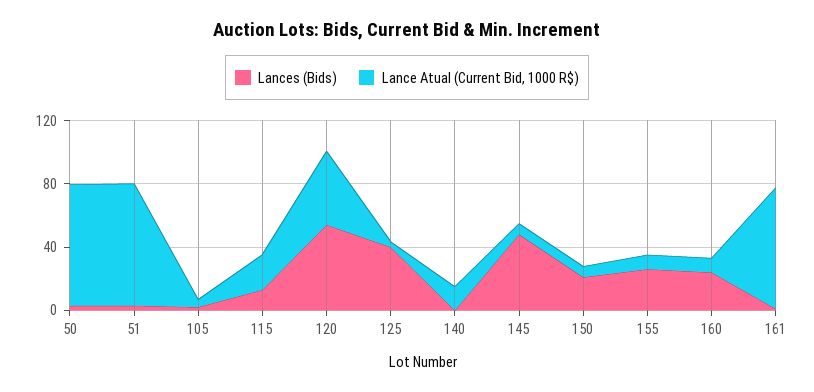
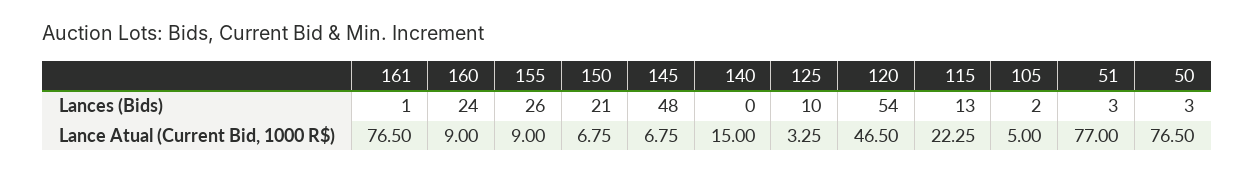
  {
    "Lances (Bids)": {
      "50": 3,
      "51": 3,
      "105": 2,
      "115": 13,
      "120": 54,
-     "125": 40,
+     "125": 10,
      "140": 0,
      "145": 48,
      "150": 21,
      "155": 26,
      "160": 24,
      "161": 1
    },
    "Lance Atual (Current Bid, 1000 R$)": {
      "50": 76.5,
      "51": 77,
      "105": 5,
      "115": 22.25,
      "120": 46.5,
      "125": 3.25,
      "140": 15,
      "145": 6.75,
      "150": 6.75,
      "155": 9,
      "160": 9,
      "161": 76.5
    }
  }

